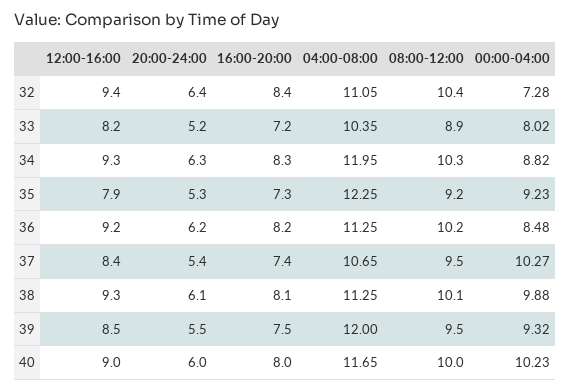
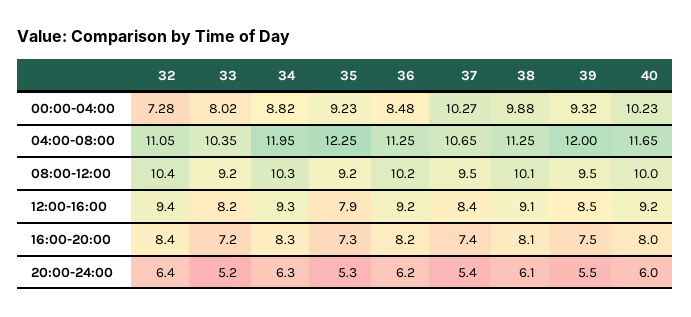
  {
    "12:00-16:00": {
      "32": 9.4,
      "33": 8.2,
      "34": 9.3,
      "35": 7.9,
      "36": 9.2,
      "37": 8.4,
-     "38": 9.3,
+     "38": 9.1,
      "39": 8.5,
-     "40": 9
+     "40": 9.2
    },
    "20:00-24:00": {
      "32": 6.4,
      "33": 5.2,
      "34": 6.3,
      "35": 5.3,
      "36": 6.2,
      "37": 5.4,
      "38": 6.1,
      "39": 5.5,
      "40": 6
    },
    "16:00-20:00": {
      "32": 8.4,
      "33": 7.2,
      "34": 8.3,
      "35": 7.3,
      "36": 8.2,
      "37": 7.4,
      "38": 8.1,
      "39": 7.5,
      "40": 8
    },
    "04:00-08:00": {
      "32": 11.05,
      "33": 10.35,
      "34": 11.95,
      "35": 12.25,
      "36": 11.25,
      "37": 10.65,
      "38": 11.25,
      "39": 12,
      "40": 11.65
    },
    "08:00-12:00": {
      "32": 10.4,
-     "33": 8.9,
+     "33": 9.2,
      "34": 10.3,
      "35": 9.2,
      "36": 10.2,
      "37": 9.5,
      "38": 10.1,
      "39": 9.5,
      "40": 10
    },
    "00:00-04:00": {
      "32": 7.28,
      "33": 8.02,
      "34": 8.82,
      "35": 9.23,
      "36": 8.48,
      "37": 10.27,
      "38": 9.88,
      "39": 9.32,
      "40": 10.23
    }
  }

